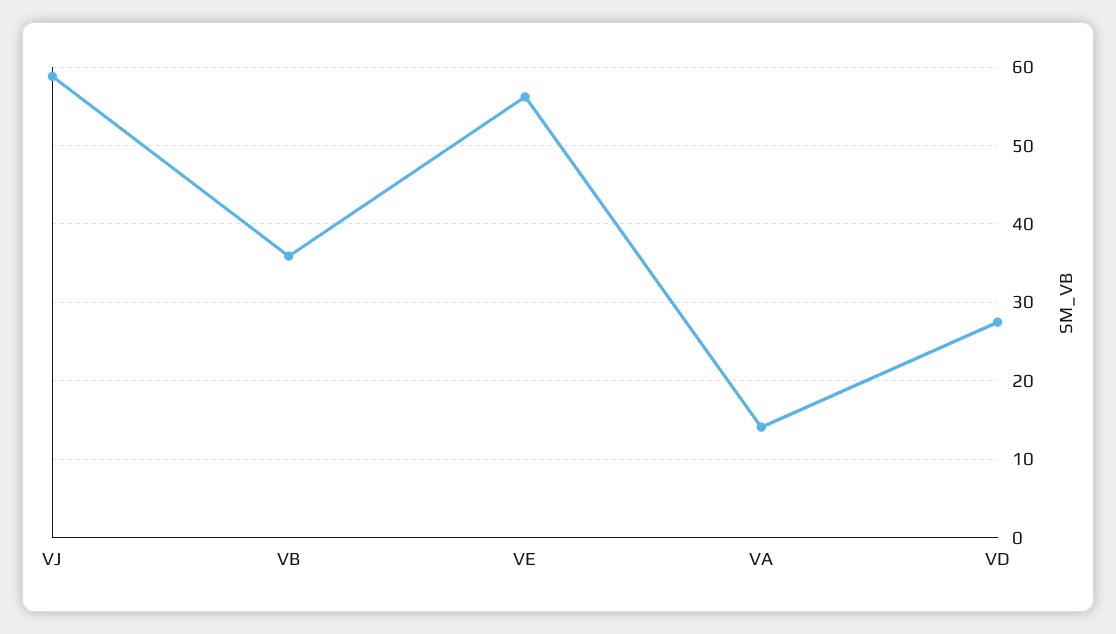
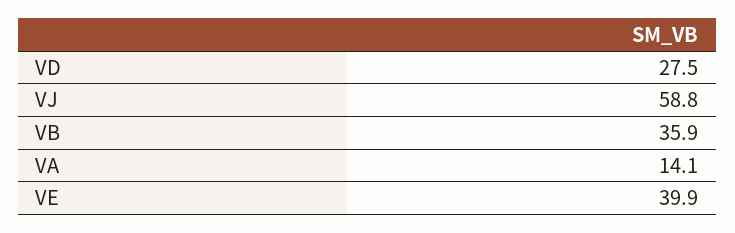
  {
    "VJ": 58.8,
    "VB": 35.9,
-   "VE": 56,
+   "VE": 39.9,
    "VA": 14.1,
    "VD": 27.5
  }

